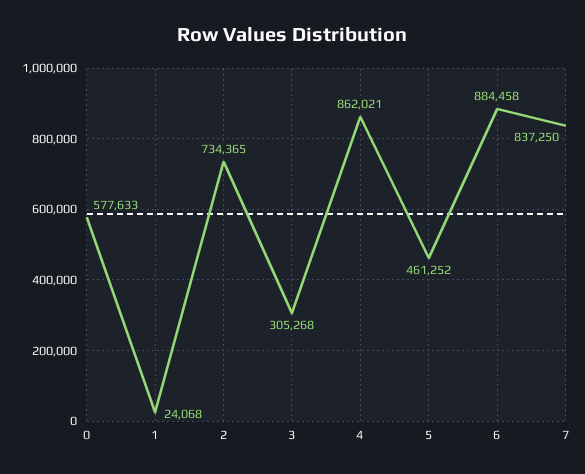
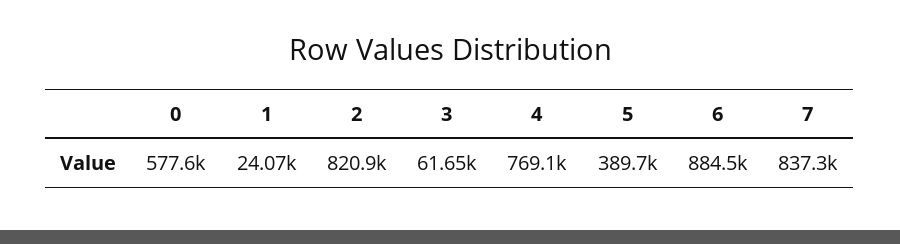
  {
    "0": 577633,
    "1": 24068,
-   "2": 734365,
+   "2": 820900,
-   "3": 305268,
+   "3": 61650,
-   "4": 862021,
+   "4": 769100,
-   "5": 461252,
+   "5": 389700,
    "6": 884458,
    "7": 837250
  }

